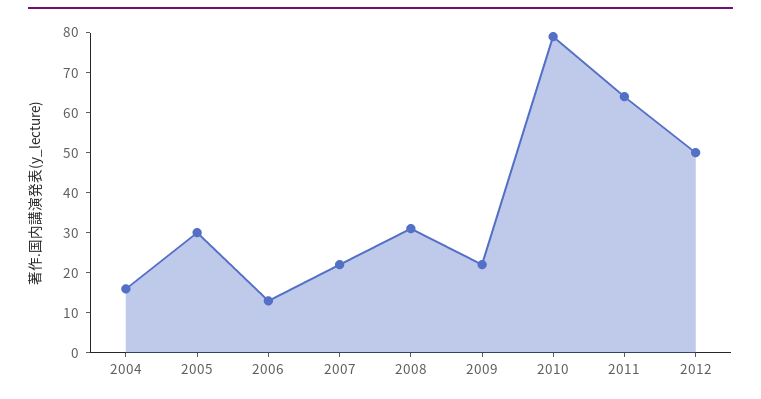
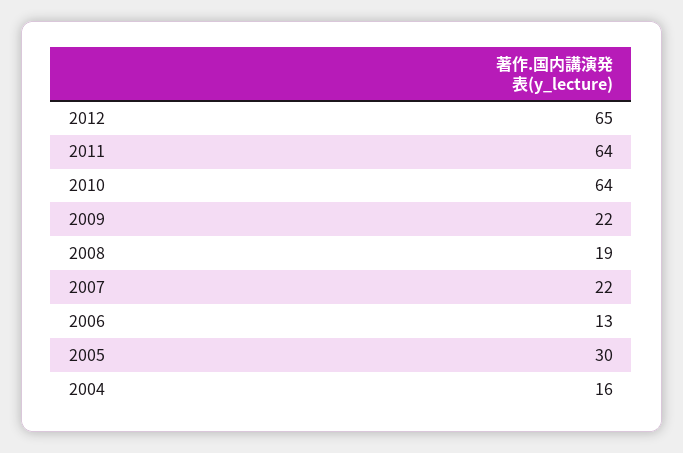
  {
    "2004": 16,
    "2005": 30,
    "2006": 13,
    "2007": 22,
-   "2008": 30,
+   "2008": 19,
    "2009": 22,
-   "2010": 80,
+   "2010": 64,
    "2011": 64,
-   "2012": 50
+   "2012": 65
  }

